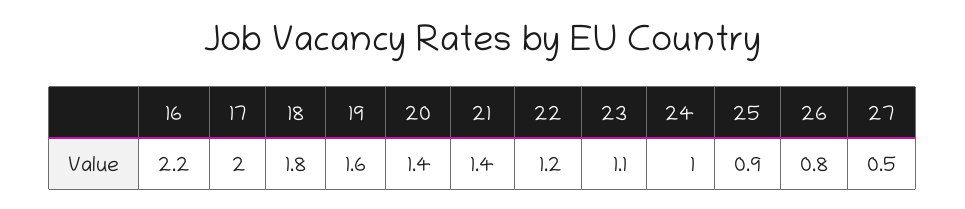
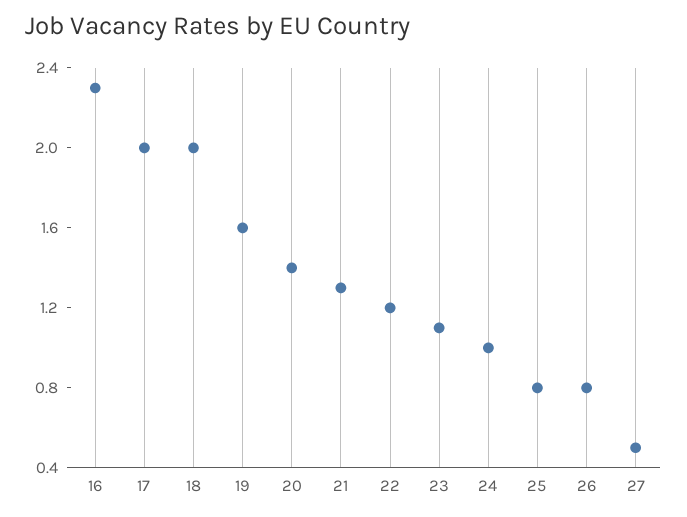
  {
-   "16": 2.2,
+   "16": 2.3,
    "17": 2,
-   "18": 1.8,
+   "18": 2,
    "19": 1.6,
    "20": 1.4,
-   "21": 1.4,
+   "21": 1.3,
    "22": 1.2,
    "23": 1.1,
    "24": 1,
-   "25": 0.9,
+   "25": 0.8,
    "26": 0.8,
    "27": 0.5
  }

